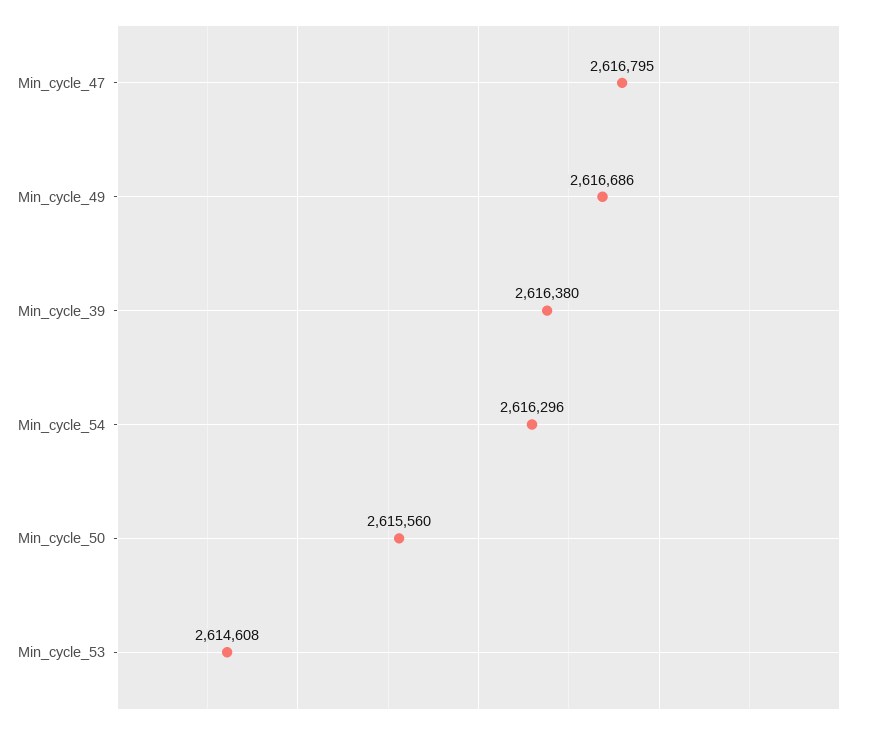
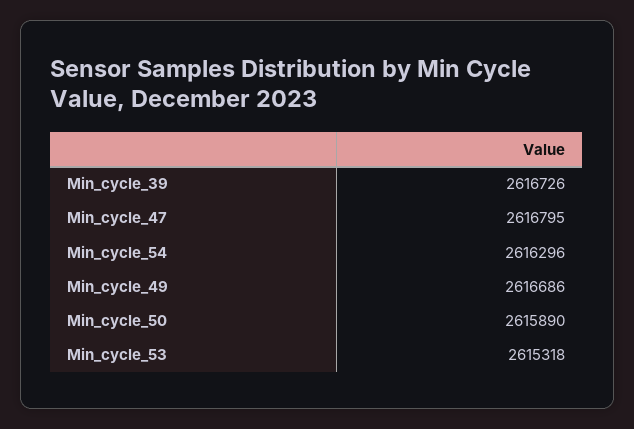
  {
    "Min_cycle_47": 2616795,
    "Min_cycle_49": 2616686,
-   "Min_cycle_39": 2616380,
+   "Min_cycle_39": 2616726,
    "Min_cycle_54": 2616296,
-   "Min_cycle_50": 2615560,
+   "Min_cycle_50": 2615890,
-   "Min_cycle_53": 2614608
+   "Min_cycle_53": 2615318
  }

